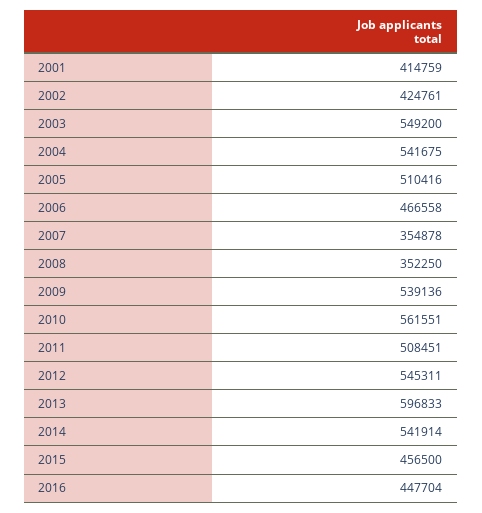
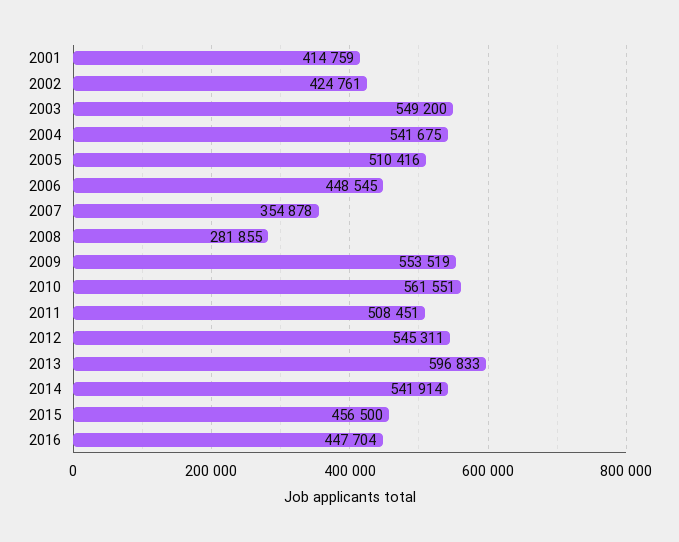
  {
    "2001": 414759,
    "2002": 424761,
    "2003": 549200,
    "2004": 541675,
    "2005": 510416,
-   "2006": 466558,
+   "2006": 448545,
    "2007": 354878,
-   "2008": 352250,
+   "2008": 281855,
-   "2009": 539136,
+   "2009": 553519,
    "2010": 561551,
    "2011": 508451,
    "2012": 545311,
    "2013": 596833,
    "2014": 541914,
    "2015": 456500,
    "2016": 447704
  }

